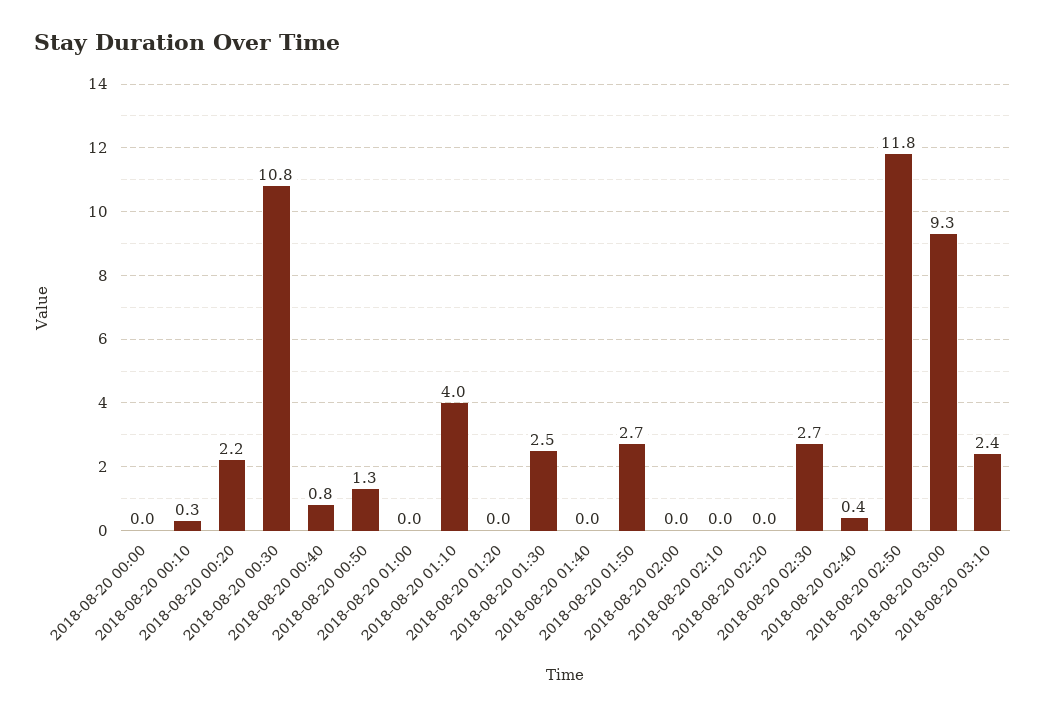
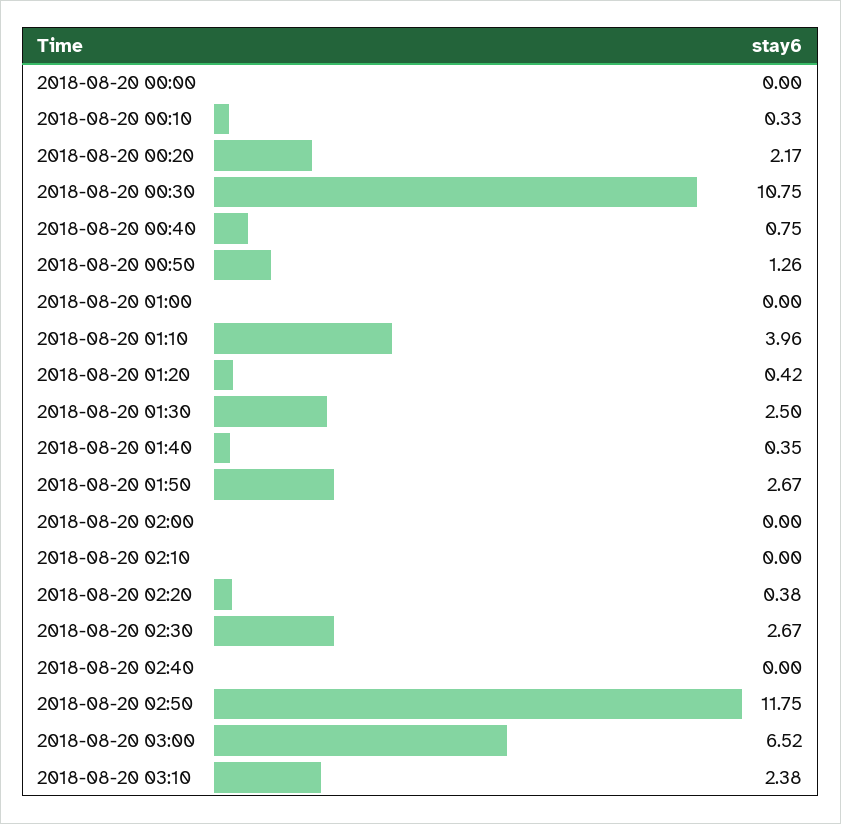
  {
    "2018-08-20 00:00": 0,
    "2018-08-20 00:10": 0.33,
    "2018-08-20 00:20": 2.17,
    "2018-08-20 00:30": 10.75,
    "2018-08-20 00:40": 0.75,
    "2018-08-20 00:50": 1.26,
    "2018-08-20 01:00": 0,
    "2018-08-20 01:10": 3.96,
-   "2018-08-20 01:20": 0,
+   "2018-08-20 01:20": 0.42,
    "2018-08-20 01:30": 2.5,
-   "2018-08-20 01:40": 0,
+   "2018-08-20 01:40": 0.35,
    "2018-08-20 01:50": 2.67,
    "2018-08-20 02:00": 0,
    "2018-08-20 02:10": 0,
-   "2018-08-20 02:20": 0,
+   "2018-08-20 02:20": 0.38,
    "2018-08-20 02:30": 2.67,
-   "2018-08-20 02:40": 0.4,
+   "2018-08-20 02:40": 0,
    "2018-08-20 02:50": 11.75,
-   "2018-08-20 03:00": 9.3,
+   "2018-08-20 03:00": 6.52,
    "2018-08-20 03:10": 2.38
  }

